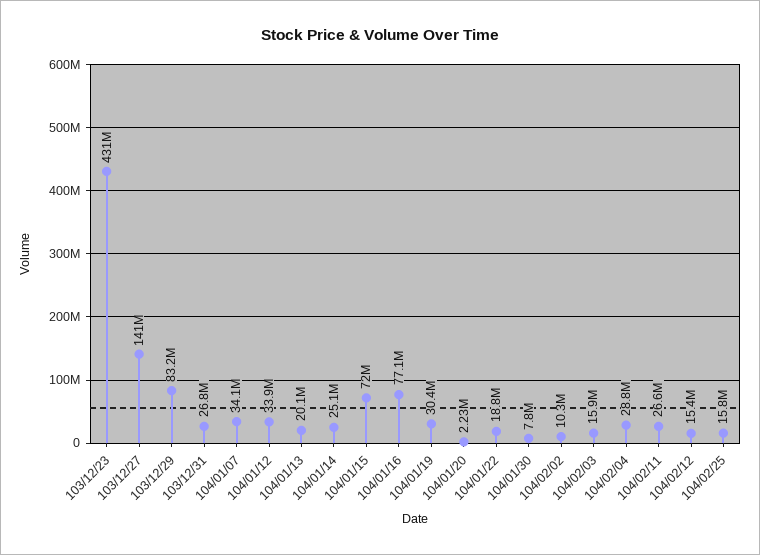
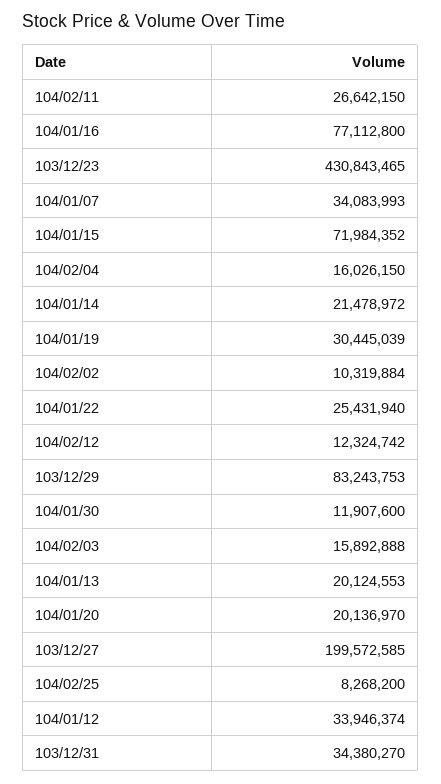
  {
    "103/12/23": 430843465,
-   "103/12/27": 141000000,
+   "103/12/27": 199572585,
    "103/12/29": 83243753,
-   "103/12/31": 26800000,
+   "103/12/31": 34380270,
    "104/01/07": 34083993,
    "104/01/12": 33946374,
    "104/01/13": 20124553,
-   "104/01/14": 25100000,
+   "104/01/14": 21478972,
    "104/01/15": 71984352,
    "104/01/16": 77112800,
    "104/01/19": 30445039,
-   "104/01/20": 2230000,
+   "104/01/20": 20136970,
-   "104/01/22": 18800000,
+   "104/01/22": 25431940,
-   "104/01/30": 7800000,
+   "104/01/30": 11907600,
    "104/02/02": 10319884,
    "104/02/03": 15892888,
-   "104/02/04": 28800000,
+   "104/02/04": 16026150,
    "104/02/11": 26642150,
-   "104/02/12": 15400000,
+   "104/02/12": 12324742,
-   "104/02/25": 15800000
+   "104/02/25": 8268200
  }

